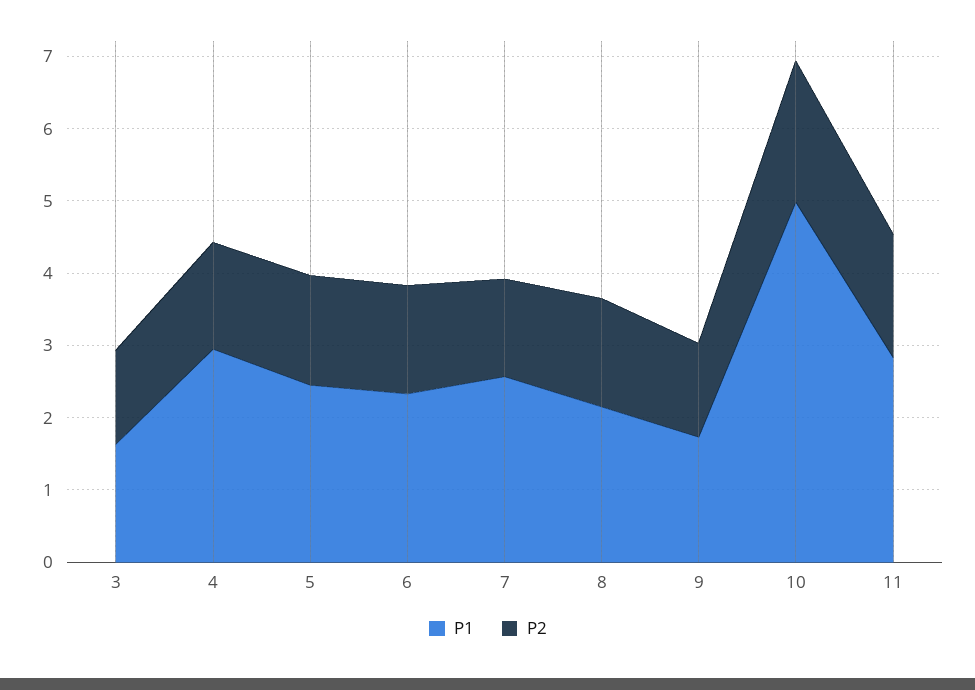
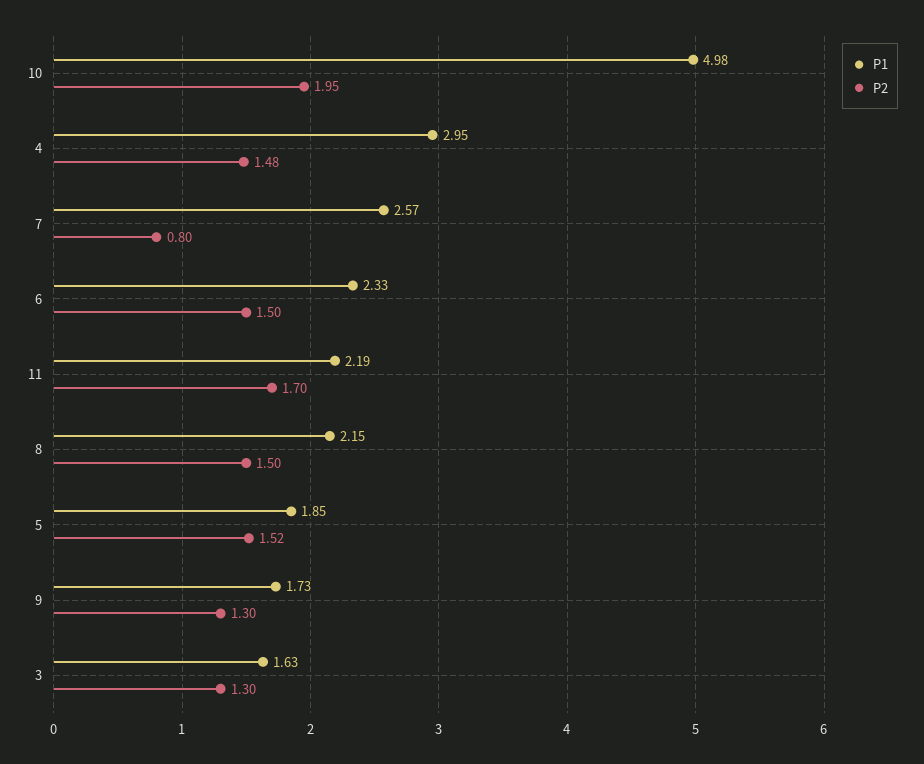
  {
    "P1": {
      "3": 1.63,
      "4": 2.95,
-     "5": 2.4,
+     "5": 1.85,
      "6": 2.33,
      "7": 2.57,
      "8": 2.15,
      "9": 1.73,
      "10": 4.98,
-     "11": 2.8
+     "11": 2.19
    },
    "P2": {
      "3": 1.3,
      "4": 1.48,
      "5": 1.52,
      "6": 1.5,
-     "7": 1.4,
+     "7": 0.8,
      "8": 1.5,
      "9": 1.3,
      "10": 1.95,
      "11": 1.7
    }
  }

